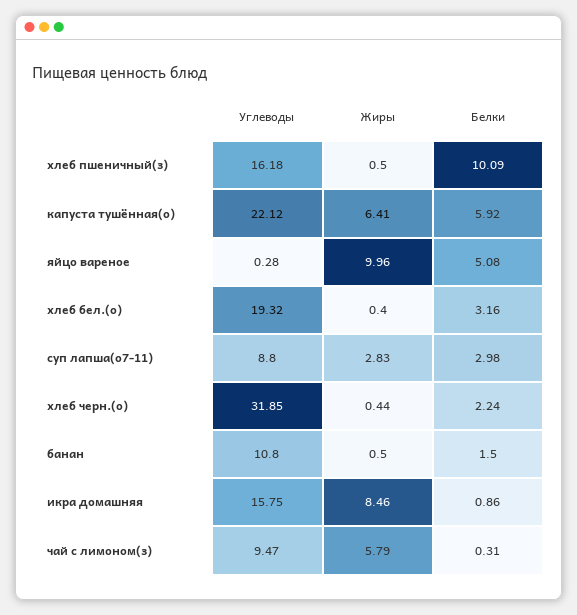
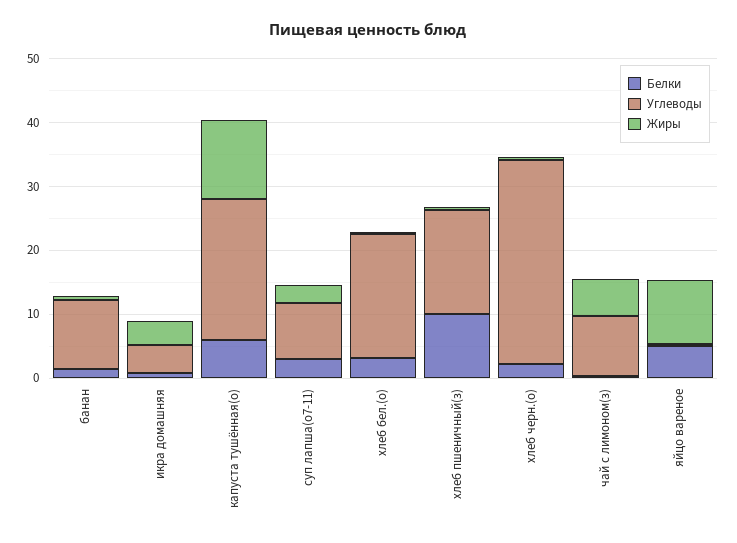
  {
    "Углеводы": {
      "хлеб пшеничный(з)": 16.18,
      "капуста тушённая(о)": 22.12,
      "яйцо вареное": 0.28,
      "хлеб бел.(о)": 19.32,
      "суп лапша(о7-11)": 8.8,
      "хлеб черн.(о)": 31.85,
      "банан": 10.8,
-     "икра домашняя": 15.75,
+     "икра домашняя": 4,
      "чай с лимоном(з)": 9.47
    },
    "Жиры": {
      "хлеб пшеничный(з)": 0.5,
-     "капуста тушённая(о)": 6.41,
+     "капуста тушённая(о)": 12,
      "яйцо вареное": 9.96,
      "хлеб бел.(о)": 0.4,
      "суп лапша(о7-11)": 2.83,
      "хлеб черн.(о)": 0.44,
      "банан": 0.5,
-     "икра домашняя": 8.46,
+     "икра домашняя": 4,
      "чай с лимоном(з)": 5.79
    },
    "Белки": {
      "хлеб пшеничный(з)": 10.09,
      "капуста тушённая(о)": 5.92,
      "яйцо вареное": 5.08,
      "хлеб бел.(о)": 3.16,
      "суп лапша(о7-11)": 2.98,
      "хлеб черн.(о)": 2.24,
      "банан": 1.5,
      "икра домашняя": 0.86,
      "чай с лимоном(з)": 0.31
    }
  }

